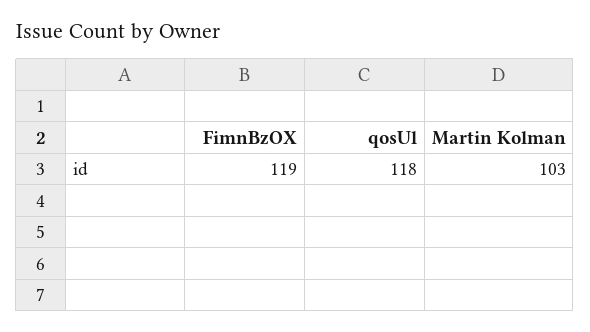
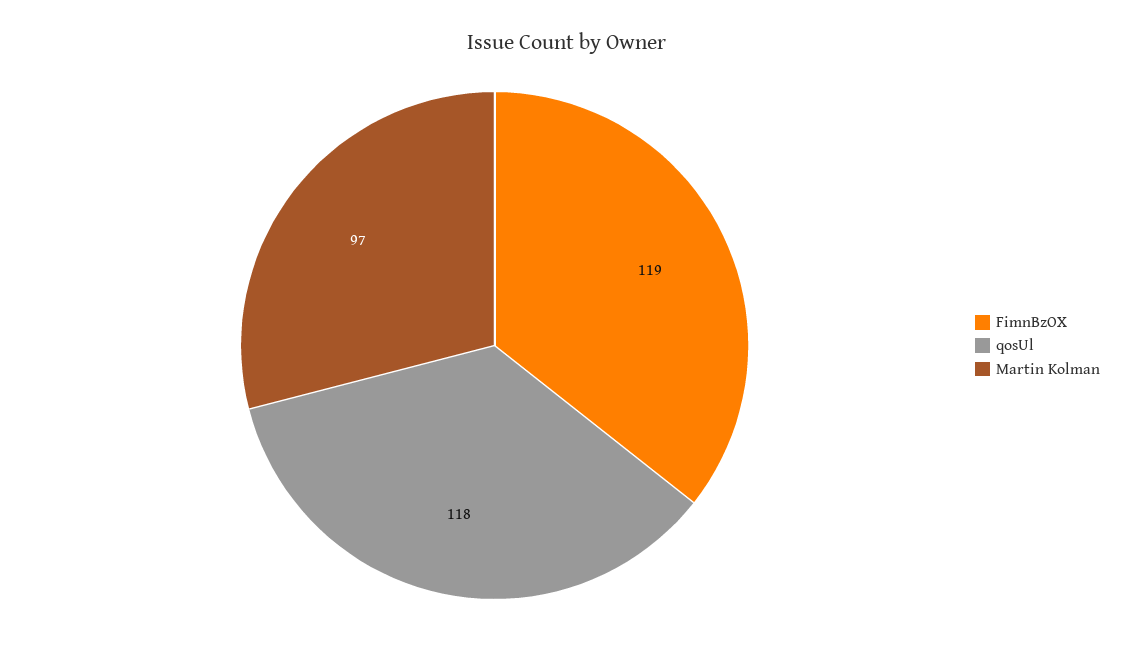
  {
    "FimnBzOX": 119,
    "qosUl": 118,
-   "Martin Kolman": 103
+   "Martin Kolman": 97
  }

